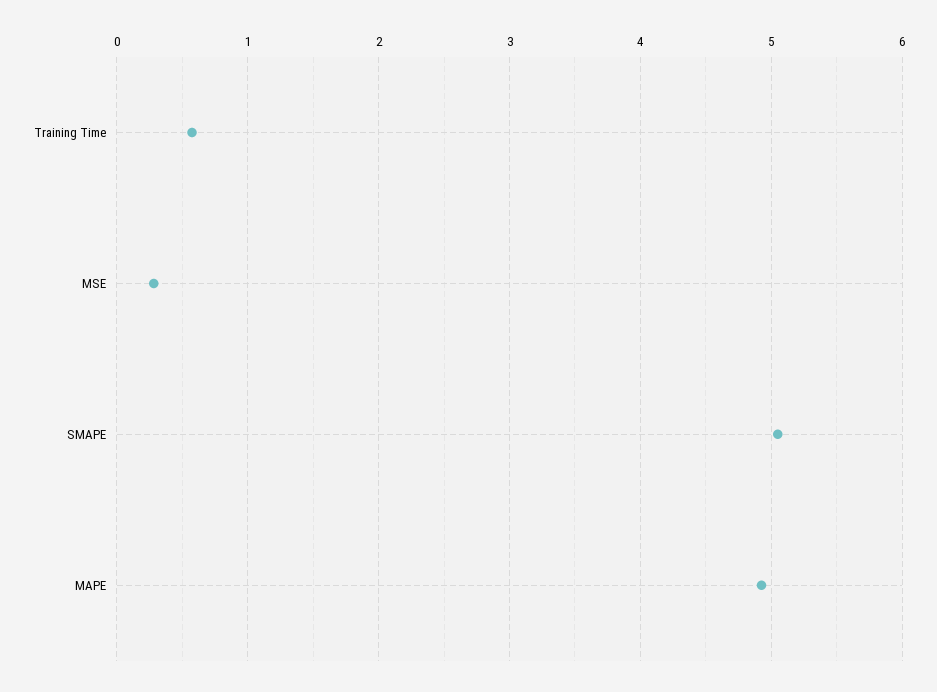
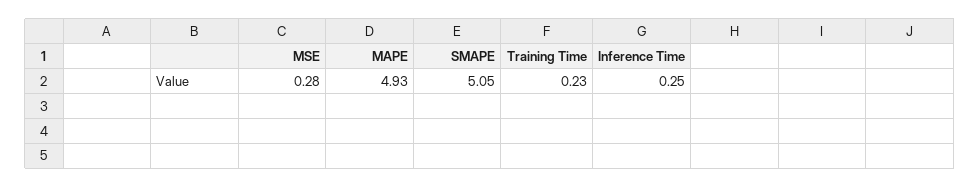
  {
-   "Training Time": 0.6,
+   "Training Time": 0.23,
    "MSE": 0.28,
    "SMAPE": 5.05,
-   "MAPE": 4.93
+   "MAPE": 4.93,
+   "Inference Time": 0.25
  }

